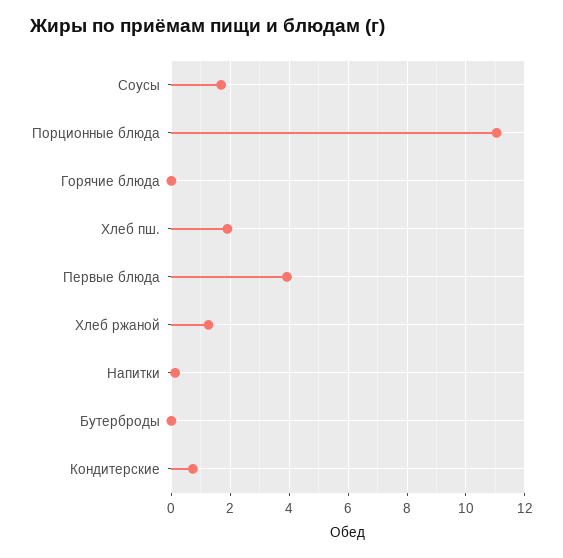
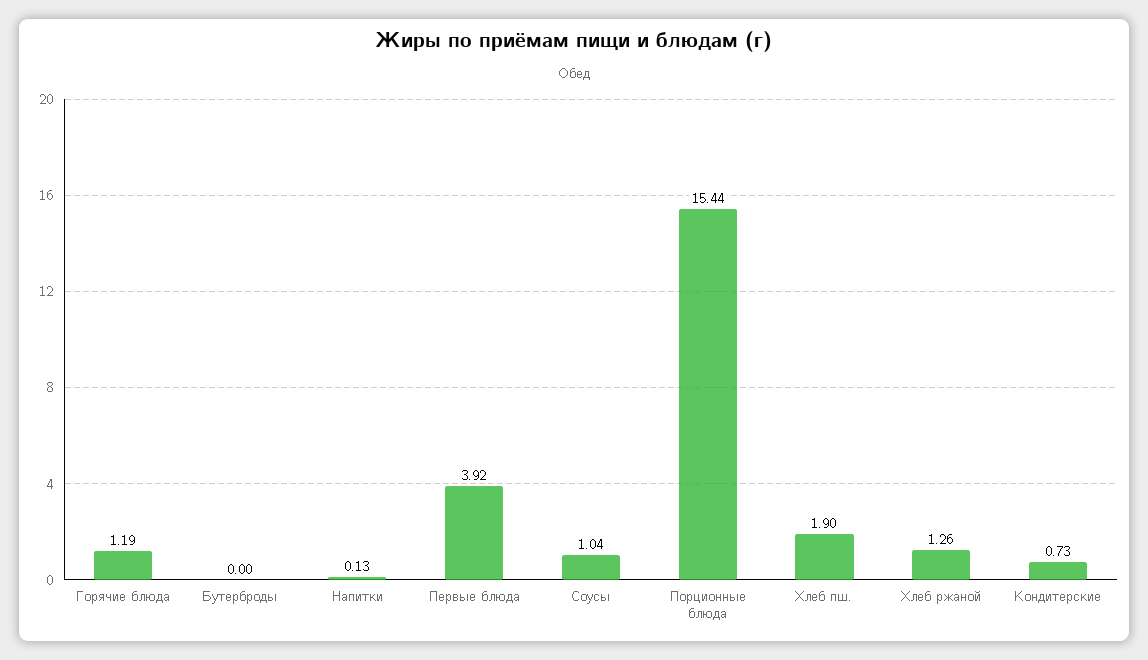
  {
-   "Соусы": 1.75,
+   "Соусы": 1.04,
-   "Порционные блюда": 11,
+   "Порционные блюда": 15.44,
-   "Горячие блюда": 0,
+   "Горячие блюда": 1.19,
    "Хлеб пш.": 1.9,
    "Первые блюда": 3.92,
    "Хлеб ржаной": 1.26,
    "Напитки": 0.13,
    "Бутерброды": 0,
    "Кондитерские": 0.73
  }

